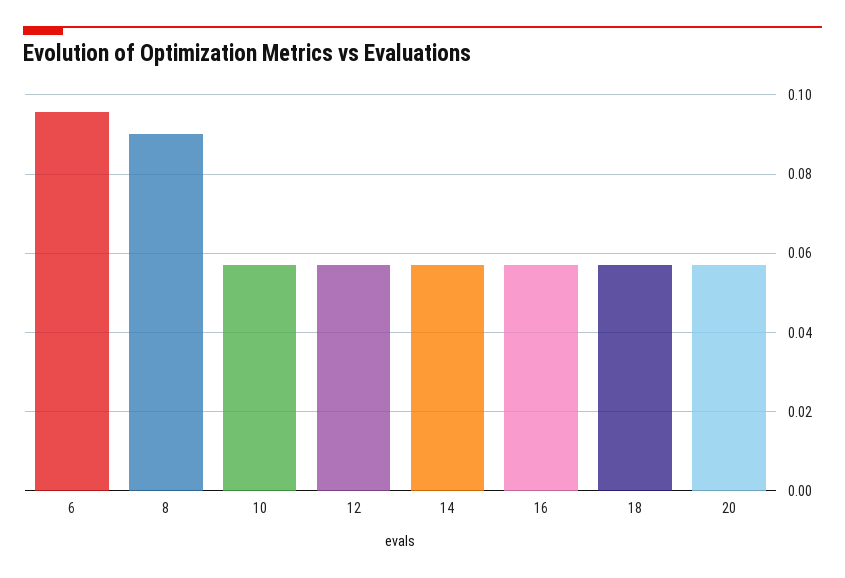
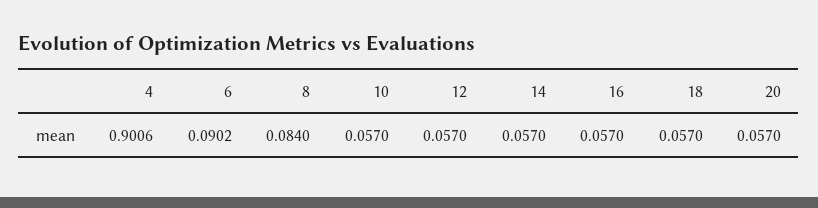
  {
-   "6": 0.096,
+   "6": 0.0902,
-   "8": 0.09,
+   "8": 0.084,
    "10": 0.057,
    "12": 0.057,
    "14": 0.057,
    "16": 0.057,
    "18": 0.057,
-   "20": 0.057
+   "20": 0.057,
+   "4": 0.9006
  }

